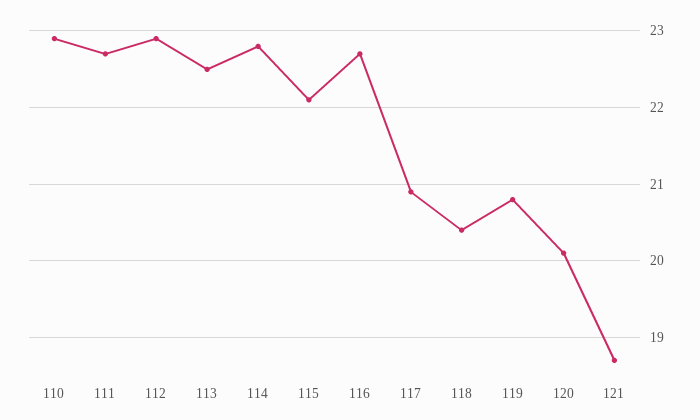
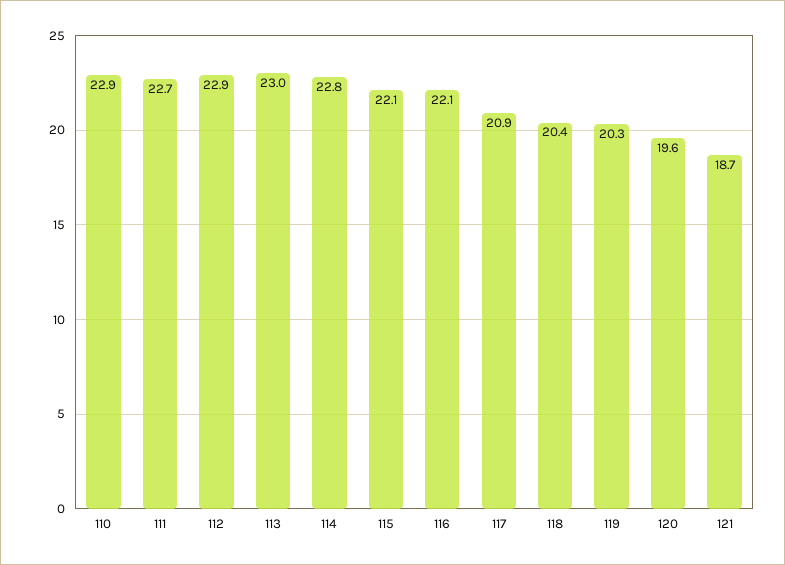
  {
    "110": 22.9,
    "111": 22.7,
    "112": 22.9,
-   "113": 22.5,
+   "113": 23,
    "114": 22.8,
    "115": 22.1,
-   "116": 22.7,
+   "116": 22.1,
    "117": 20.9,
    "118": 20.4,
-   "119": 20.8,
+   "119": 20.3,
-   "120": 20.1,
+   "120": 19.6,
    "121": 18.7
  }

